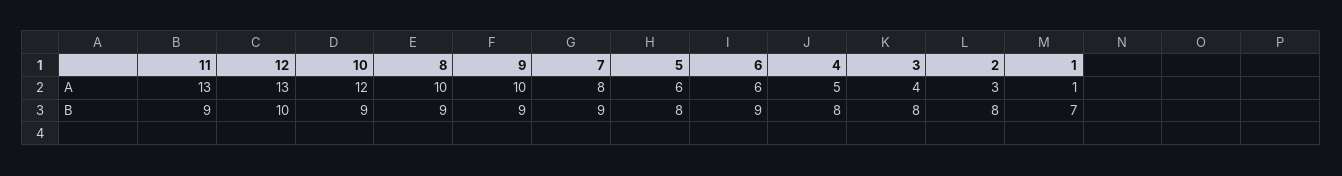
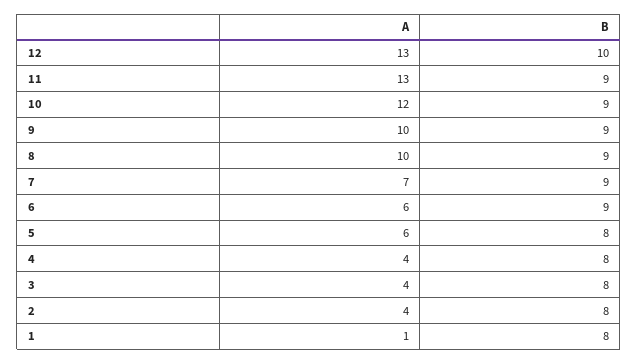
  {
    "11": {
      "A": 13,
      "B": 9
    },
    "12": {
      "A": 13,
      "B": 10
    },
    "10": {
      "A": 12,
      "B": 9
    },
    "8": {
      "A": 10,
      "B": 9
    },
    "9": {
      "A": 10,
      "B": 9
    },
    "7": {
-     "A": 8,
+     "A": 7,
      "B": 9
    },
    "5": {
      "A": 6,
      "B": 8
    },
    "6": {
      "A": 6,
      "B": 9
    },
    "4": {
-     "A": 5,
+     "A": 4,
      "B": 8
    },
    "3": {
      "A": 4,
      "B": 8
    },
    "2": {
-     "A": 3,
+     "A": 4,
      "B": 8
    },
    "1": {
      "A": 1,
-     "B": 7
+     "B": 8
    }
  }

